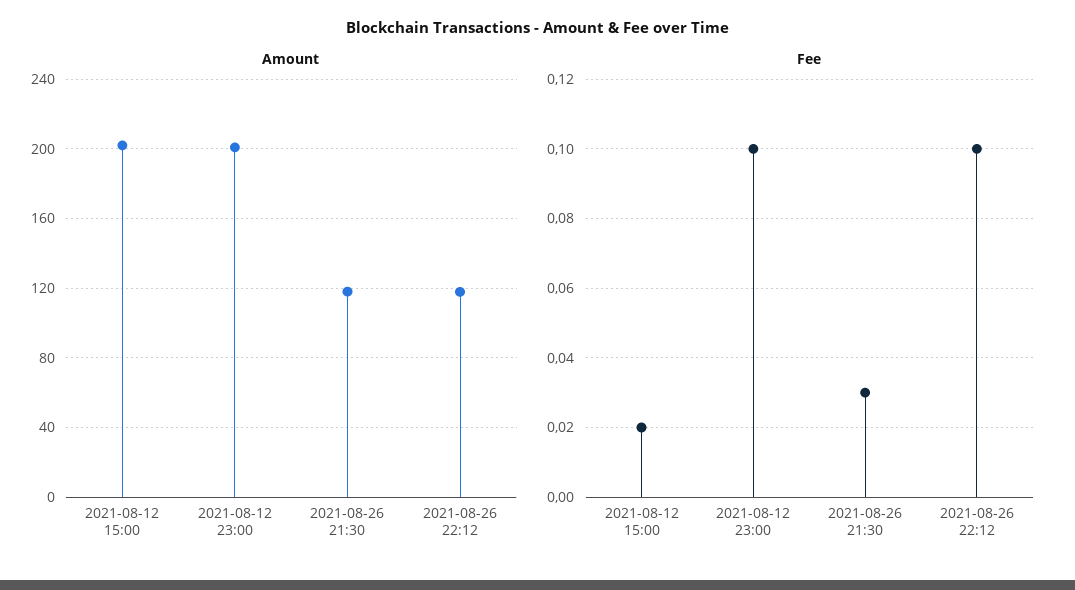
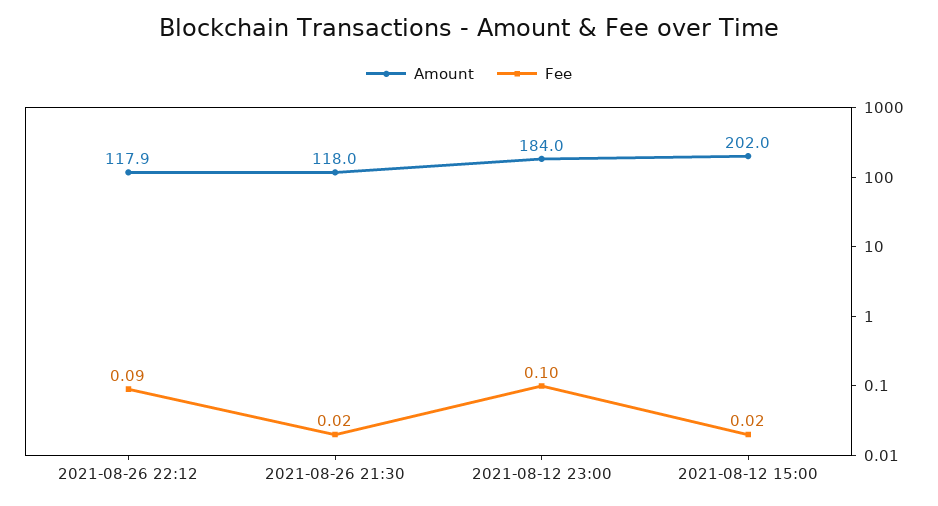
  {
    "Amount": {
      "2021-08-12 15:00": 202,
-     "2021-08-12 23:00": 200,
+     "2021-08-12 23:00": 184,
      "2021-08-26 21:30": 118,
      "2021-08-26 22:12": 117.9
    },
    "Fee": {
      "2021-08-12 15:00": 0.02,
      "2021-08-12 23:00": 0.1,
-     "2021-08-26 21:30": 0.03,
+     "2021-08-26 21:30": 0.02,
-     "2021-08-26 22:12": 0.1
+     "2021-08-26 22:12": 0.09
    }
  }

